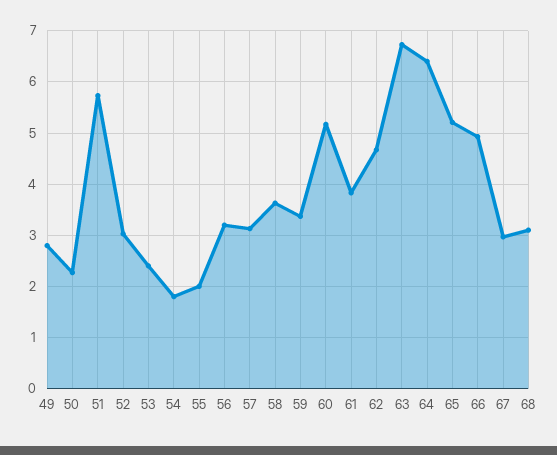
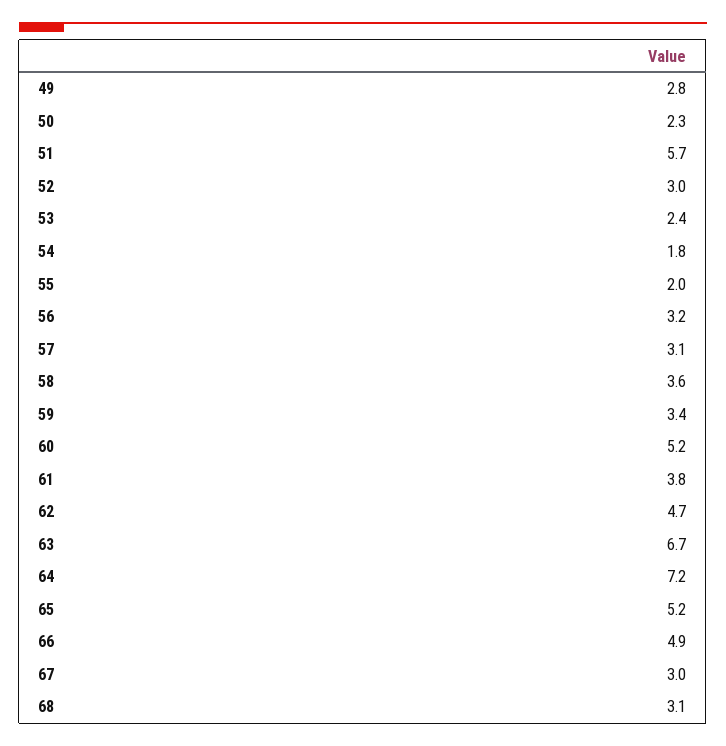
  {
    "49": 2.8,
    "50": 2.3,
    "51": 5.7,
    "52": 3,
    "53": 2.4,
    "54": 1.8,
    "55": 2,
    "56": 3.2,
    "57": 3.1,
    "58": 3.6,
    "59": 3.4,
    "60": 5.2,
    "61": 3.8,
    "62": 4.7,
    "63": 6.7,
-   "64": 6.4,
+   "64": 7.2,
    "65": 5.2,
    "66": 4.9,
    "67": 3,
    "68": 3.1
  }

